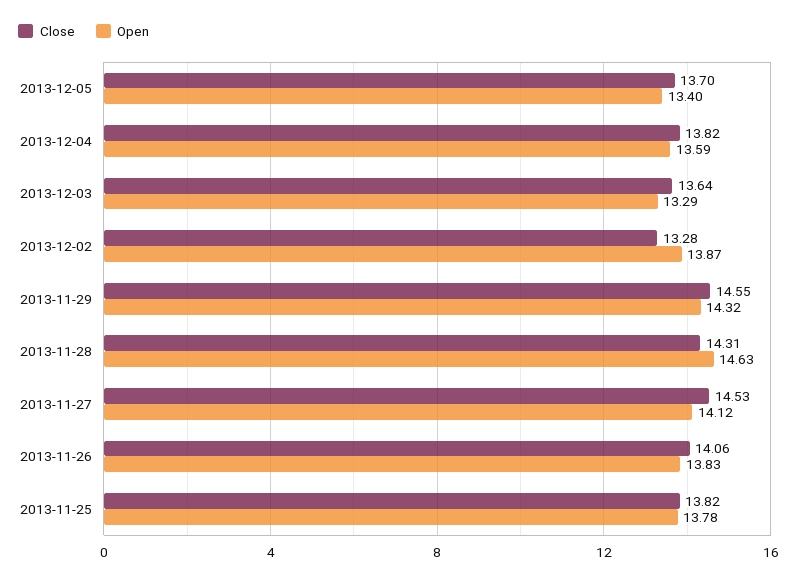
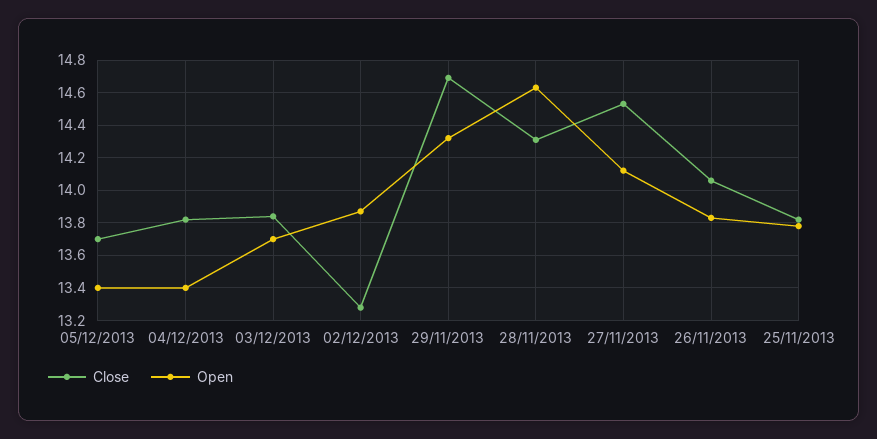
  {
    "Close": {
      "2013-12-05": 13.7,
      "2013-12-04": 13.82,
-     "2013-12-03": 13.64,
+     "2013-12-03": 13.85,
      "2013-12-02": 13.28,
-     "2013-11-29": 14.55,
+     "2013-11-29": 14.7,
      "2013-11-28": 14.31,
      "2013-11-27": 14.53,
      "2013-11-26": 14.06,
      "2013-11-25": 13.82
    },
    "Open": {
      "2013-12-05": 13.4,
-     "2013-12-04": 13.59,
+     "2013-12-04": 13.4,
-     "2013-12-03": 13.29,
+     "2013-12-03": 13.7,
      "2013-12-02": 13.87,
      "2013-11-29": 14.32,
      "2013-11-28": 14.63,
      "2013-11-27": 14.12,
      "2013-11-26": 13.83,
      "2013-11-25": 13.78
    }
  }

